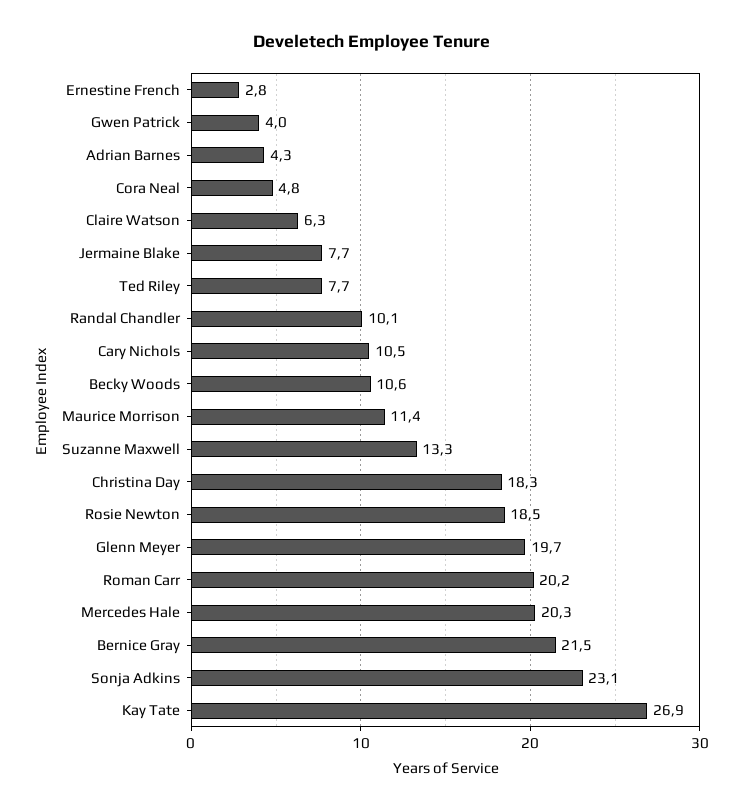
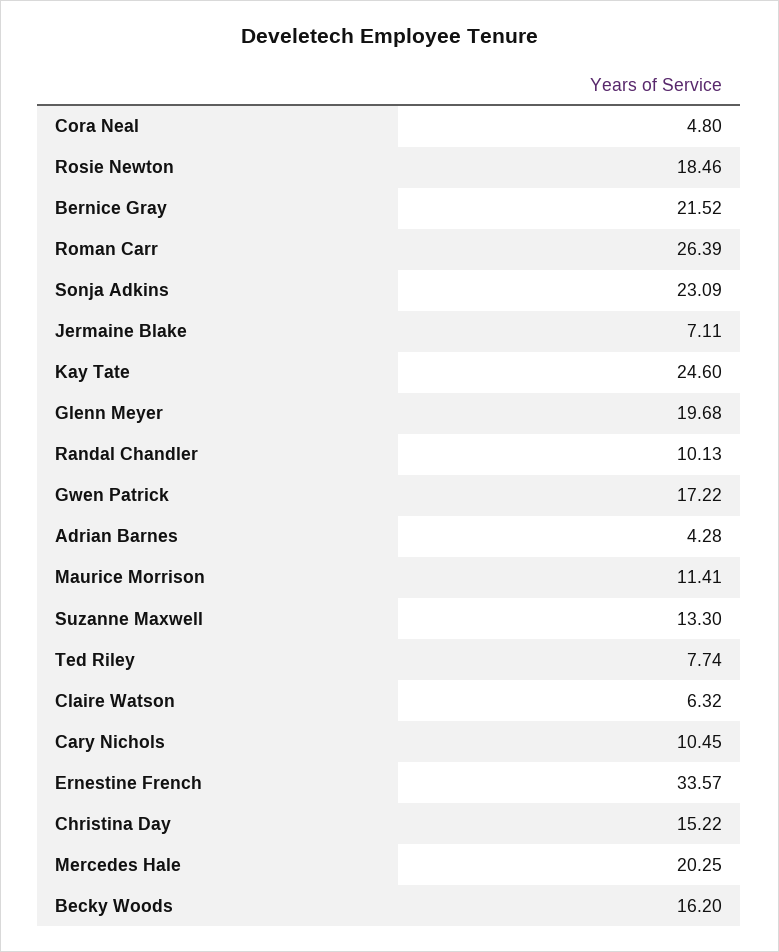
  {
-   "Ernestine French": 2.8,
+   "Ernestine French": 33.57,
-   "Gwen Patrick": 4,
+   "Gwen Patrick": 17.22,
    "Adrian Barnes": 4.28,
    "Cora Neal": 4.8,
    "Claire Watson": 6.32,
-   "Jermaine Blake": 7.7,
+   "Jermaine Blake": 7.11,
    "Ted Riley": 7.74,
    "Randal Chandler": 10.13,
    "Cary Nichols": 10.45,
-   "Becky Woods": 10.6,
+   "Becky Woods": 16.2,
    "Maurice Morrison": 11.41,
    "Suzanne Maxwell": 13.3,
-   "Christina Day": 18.3,
+   "Christina Day": 15.22,
    "Rosie Newton": 18.46,
    "Glenn Meyer": 19.68,
-   "Roman Carr": 20.2,
+   "Roman Carr": 26.39,
    "Mercedes Hale": 20.25,
    "Bernice Gray": 21.52,
    "Sonja Adkins": 23.09,
-   "Kay Tate": 26.9
+   "Kay Tate": 24.6
  }

